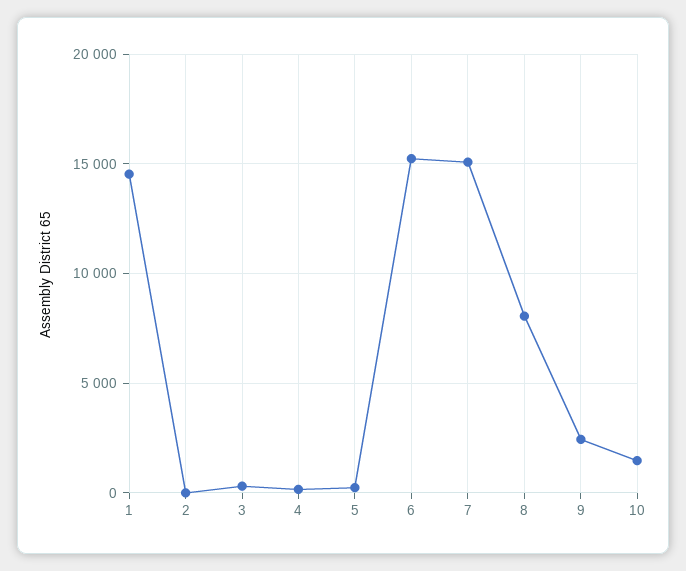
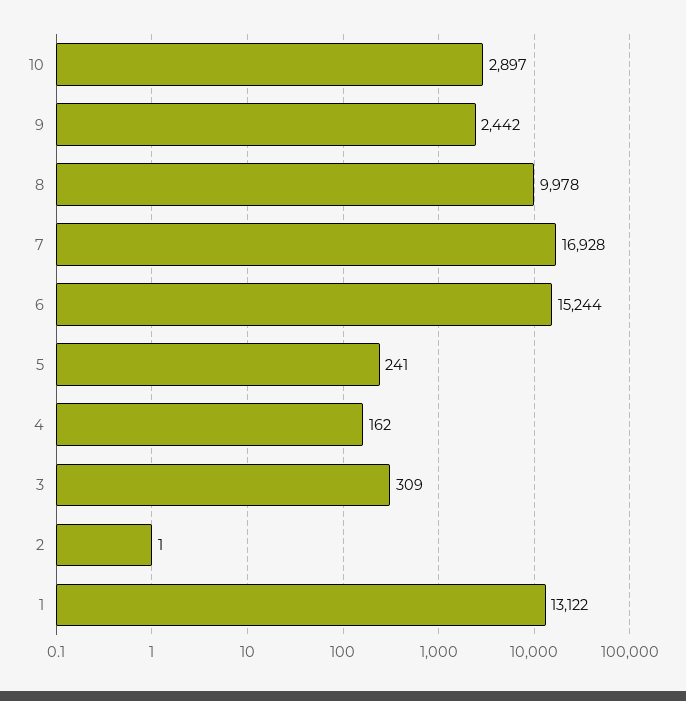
  {
-   "1": 14500,
+   "1": 13122,
    "2": 1,
    "3": 309,
    "4": 162,
    "5": 241,
    "6": 15244,
-   "7": 15000,
+   "7": 16928,
-   "8": 8000,
+   "8": 9978,
    "9": 2442,
-   "10": 1500
+   "10": 2897
  }

